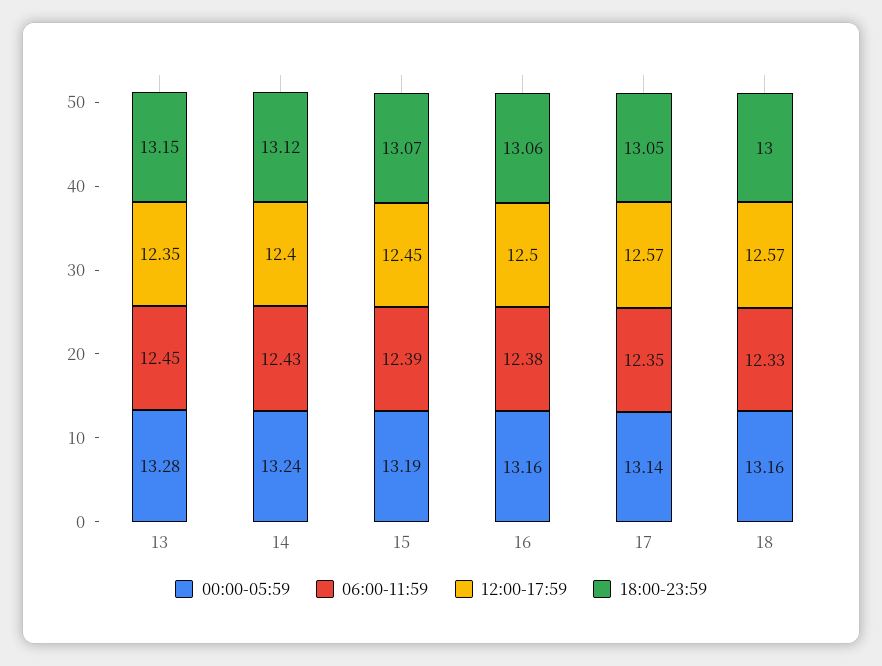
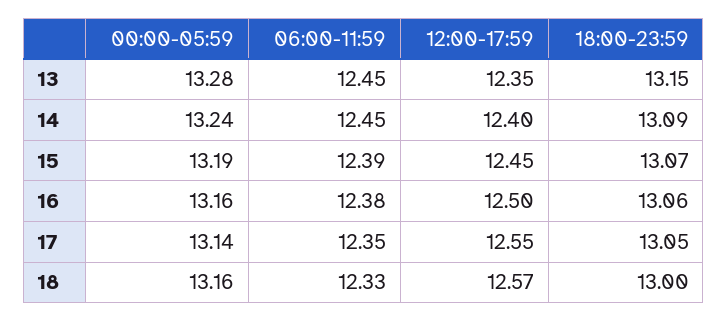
  {
    "00:00-05:59": {
      "13": 13.28,
      "14": 13.24,
      "15": 13.19,
      "16": 13.16,
      "17": 13.14,
      "18": 13.16
    },
    "06:00-11:59": {
      "13": 12.45,
-     "14": 12.43,
+     "14": 12.45,
      "15": 12.39,
      "16": 12.38,
      "17": 12.35,
      "18": 12.33
    },
    "12:00-17:59": {
      "13": 12.35,
      "14": 12.4,
      "15": 12.45,
      "16": 12.5,
-     "17": 12.57,
+     "17": 12.55,
      "18": 12.57
    },
    "18:00-23:59": {
      "13": 13.15,
-     "14": 13.12,
+     "14": 13.09,
      "15": 13.07,
      "16": 13.06,
      "17": 13.05,
      "18": 13
    }
  }

